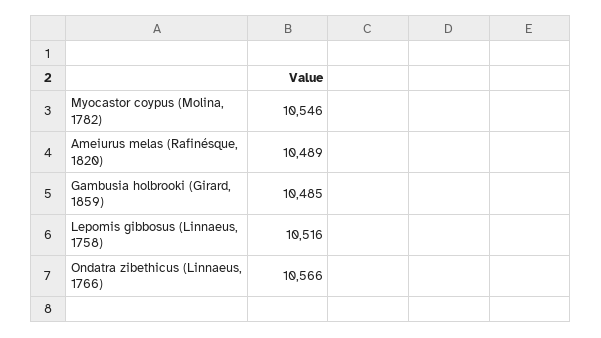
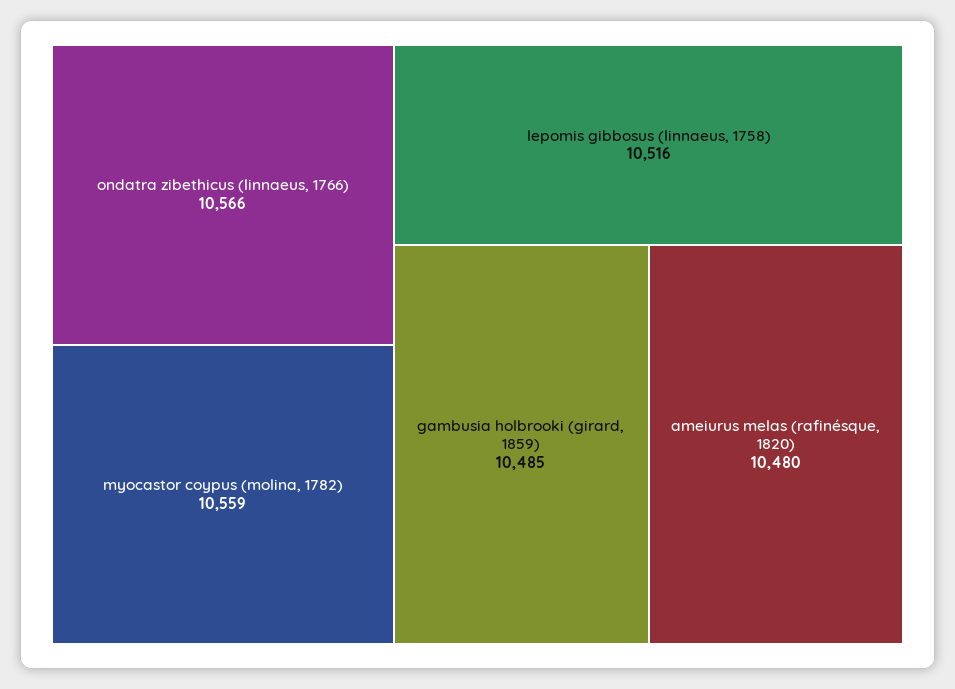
  {
-   "Myocastor coypus (Molina, 1782)": 10546,
+   "Myocastor coypus (Molina, 1782)": 10559,
-   "Ameiurus melas (Rafinésque, 1820)": 10489,
+   "Ameiurus melas (Rafinésque, 1820)": 10480,
    "Gambusia holbrooki (Girard, 1859)": 10485,
    "Lepomis gibbosus (Linnaeus, 1758)": 10516,
    "Ondatra zibethicus (Linnaeus, 1766)": 10566
  }

